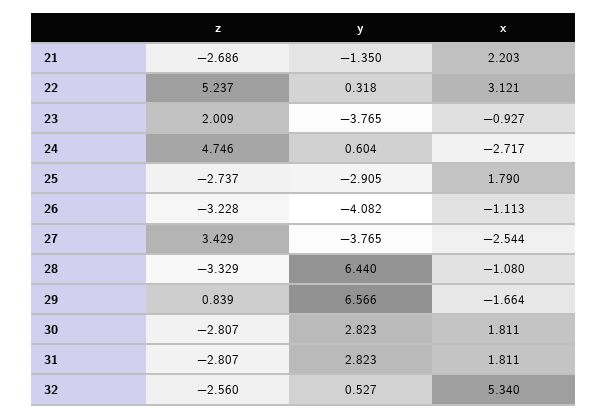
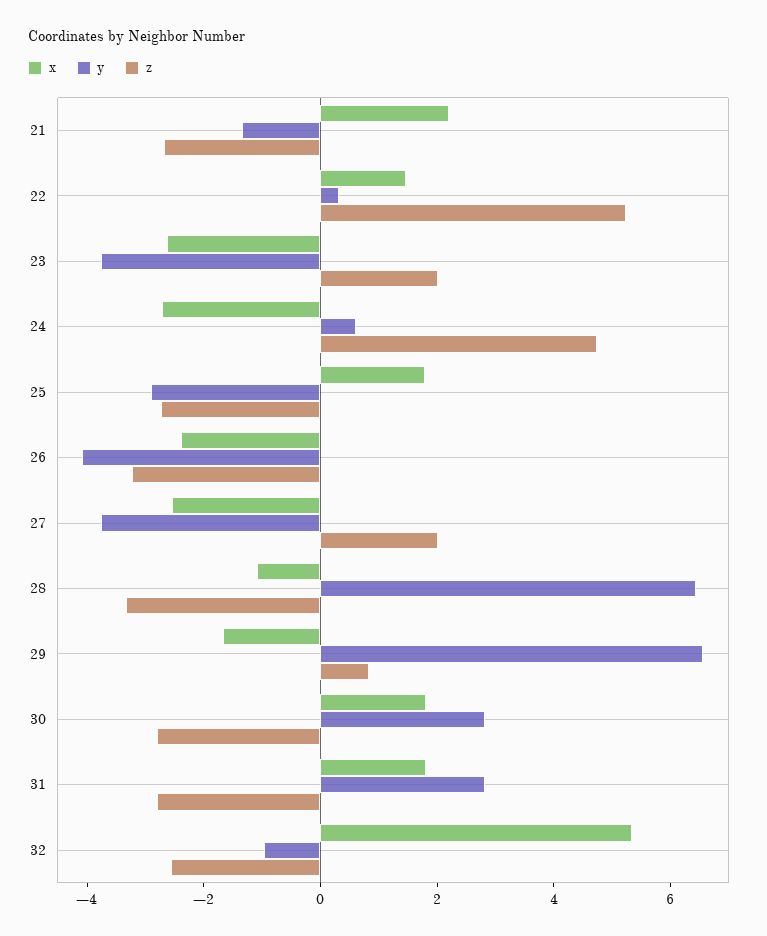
  {
    "z": {
      "21": -2.686,
      "22": 5.237,
      "23": 2.009,
      "24": 4.746,
      "25": -2.737,
      "26": -3.228,
-     "27": 3.429,
+     "27": 2,
      "28": -3.329,
      "29": 0.839,
      "30": -2.807,
      "31": -2.807,
      "32": -2.56
    },
    "y": {
      "21": -1.35,
      "22": 0.318,
      "23": -3.765,
      "24": 0.604,
      "25": -2.905,
      "26": -4.082,
      "27": -3.765,
      "28": 6.44,
      "29": 6.566,
      "30": 2.823,
      "31": 2.823,
-     "32": 0.527
+     "32": -1
    },
    "x": {
      "21": 2.203,
-     "22": 3.121,
+     "22": 1.5,
-     "23": -0.927,
+     "23": -2.5,
      "24": -2.717,
      "25": 1.79,
-     "26": -1.113,
+     "26": -2.5,
      "27": -2.544,
      "28": -1.08,
      "29": -1.664,
      "30": 1.811,
      "31": 1.811,
      "32": 5.34
    }
  }

